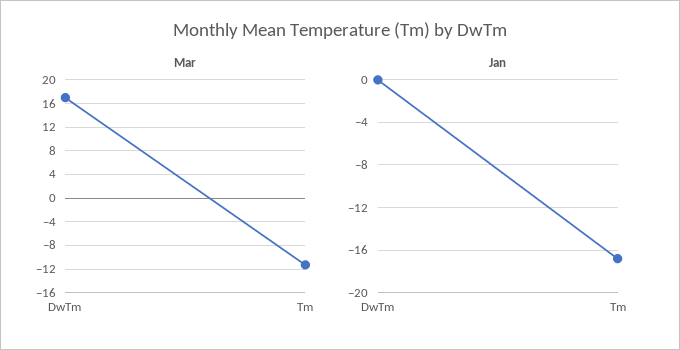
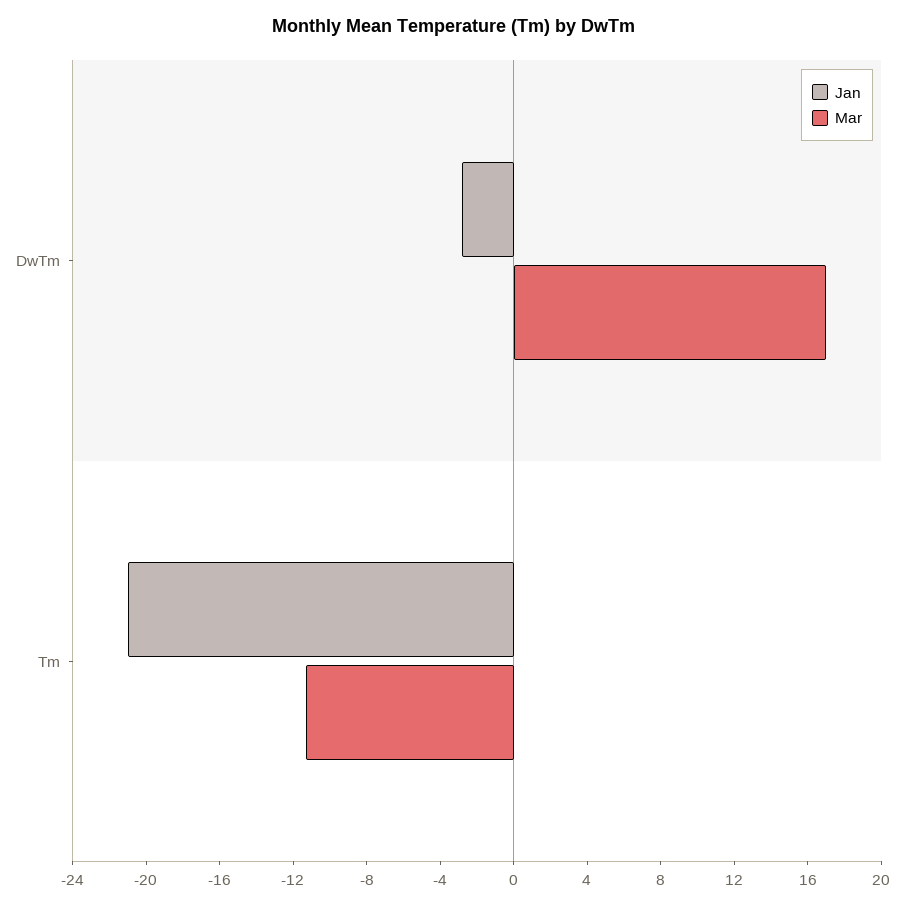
  {
    "Mar": {
      "DwTm": 17,
      "Tm": -11
    },
    "Jan": {
-     "DwTm": 0,
+     "DwTm": -3,
-     "Tm": -17
+     "Tm": -21
    }
  }

